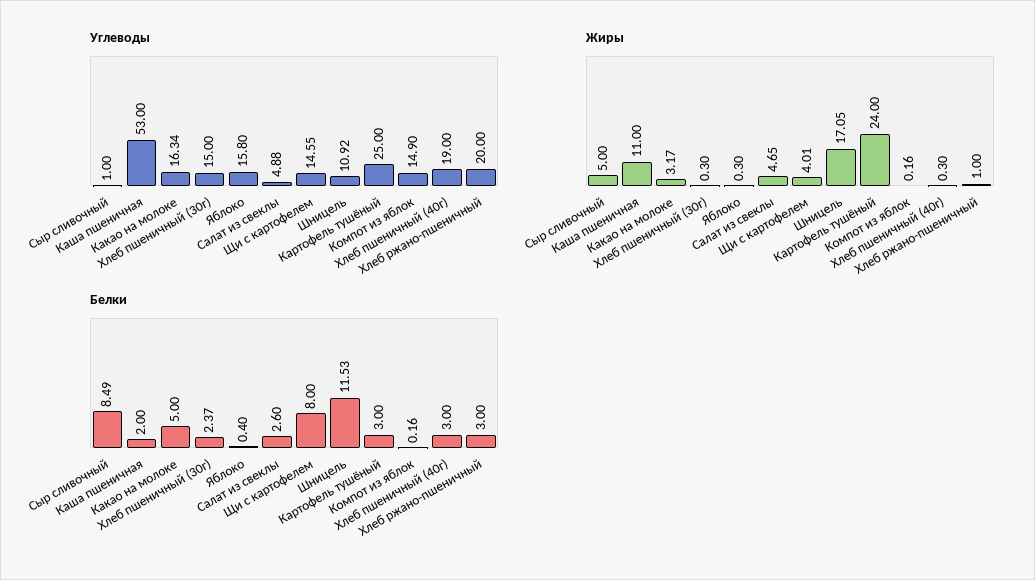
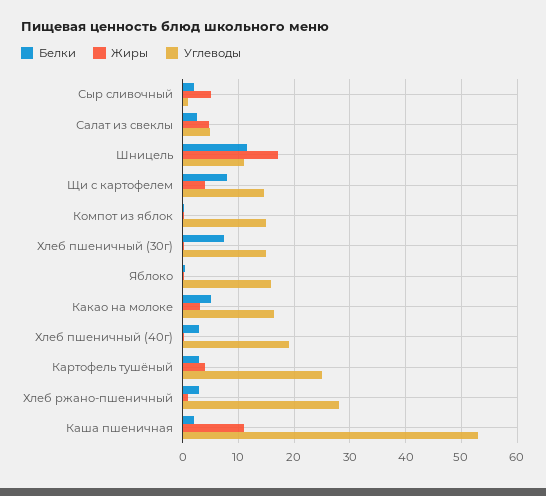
  {
    "Углеводы": {
      "Сыр сливочный": 1,
      "Каша пшеничная": 53,
      "Какао на молоке": 16.34,
      "Хлеб пшеничный (30г)": 15,
      "Яблоко": 15.8,
      "Салат из свеклы": 4.88,
      "Щи с картофелем": 14.55,
      "Шницель": 10.92,
      "Картофель тушёный": 25,
      "Компот из яблок": 14.9,
      "Хлеб пшеничный (40г)": 19,
-     "Хлеб ржано-пшеничный": 20
+     "Хлеб ржано-пшеничный": 28
    },
    "Жиры": {
      "Сыр сливочный": 5,
      "Каша пшеничная": 11,
      "Какао на молоке": 3.17,
      "Хлеб пшеничный (30г)": 0.3,
      "Яблоко": 0.3,
      "Салат из свеклы": 4.65,
      "Щи с картофелем": 4.01,
      "Шницель": 17.05,
-     "Картофель тушёный": 24,
+     "Картофель тушёный": 4,
      "Компот из яблок": 0.16,
      "Хлеб пшеничный (40г)": 0.3,
      "Хлеб ржано-пшеничный": 1
    },
    "Белки": {
-     "Сыр сливочный": 8.49,
+     "Сыр сливочный": 2,
      "Каша пшеничная": 2,
      "Какао на молоке": 5,
-     "Хлеб пшеничный (30г)": 2.37,
+     "Хлеб пшеничный (30г)": 8,
      "Яблоко": 0.4,
      "Салат из свеклы": 2.6,
      "Щи с картофелем": 8,
      "Шницель": 11.53,
      "Картофель тушёный": 3,
      "Компот из яблок": 0.16,
      "Хлеб пшеничный (40г)": 3,
      "Хлеб ржано-пшеничный": 3
    }
  }

